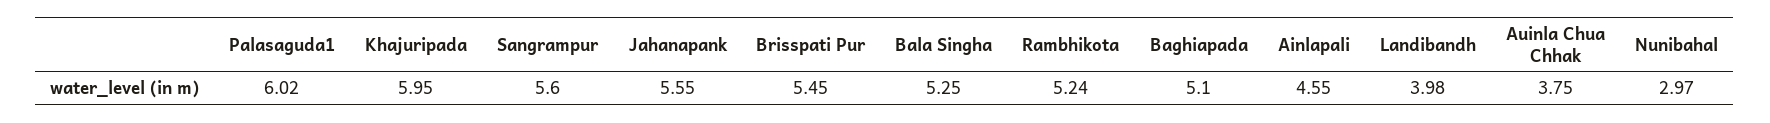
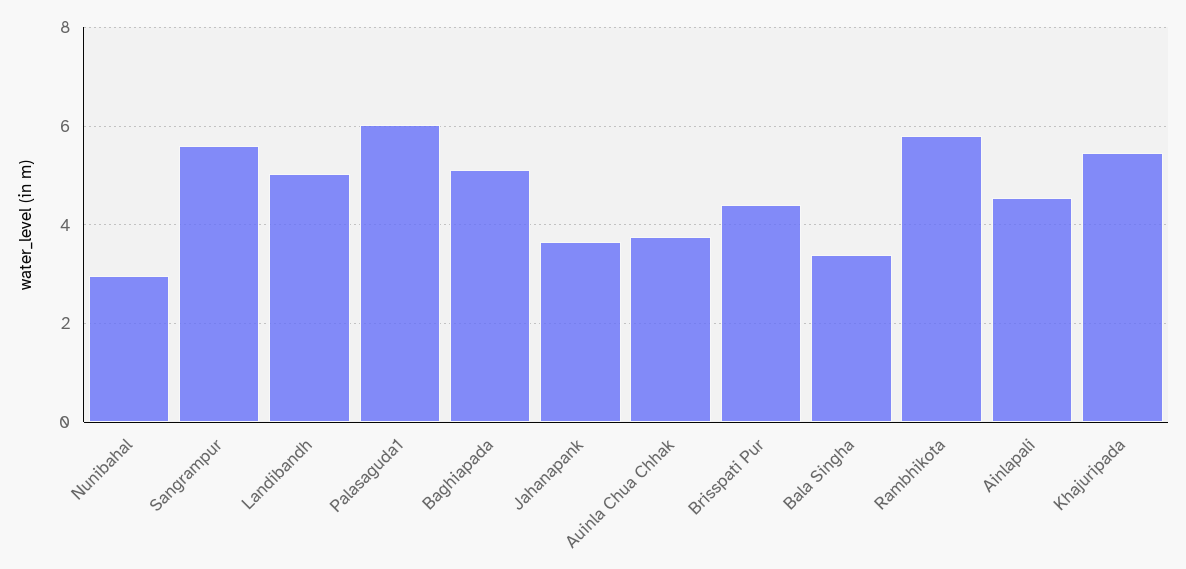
  {
    "Palasaguda1": 6.02,
-   "Khajuripada": 5.95,
+   "Khajuripada": 5.4,
    "Sangrampur": 5.6,
-   "Jahanapank": 5.55,
+   "Jahanapank": 3.6,
-   "Brisspati Pur": 5.45,
+   "Brisspati Pur": 4.4,
-   "Bala Singha": 5.25,
+   "Bala Singha": 3.4,
-   "Rambhikota": 5.24,
+   "Rambhikota": 5.8,
    "Baghiapada": 5.1,
    "Ainlapali": 4.55,
-   "Landibandh": 3.98,
+   "Landibandh": 5,
    "Auinla Chua Chhak": 3.75,
    "Nunibahal": 2.97
  }

